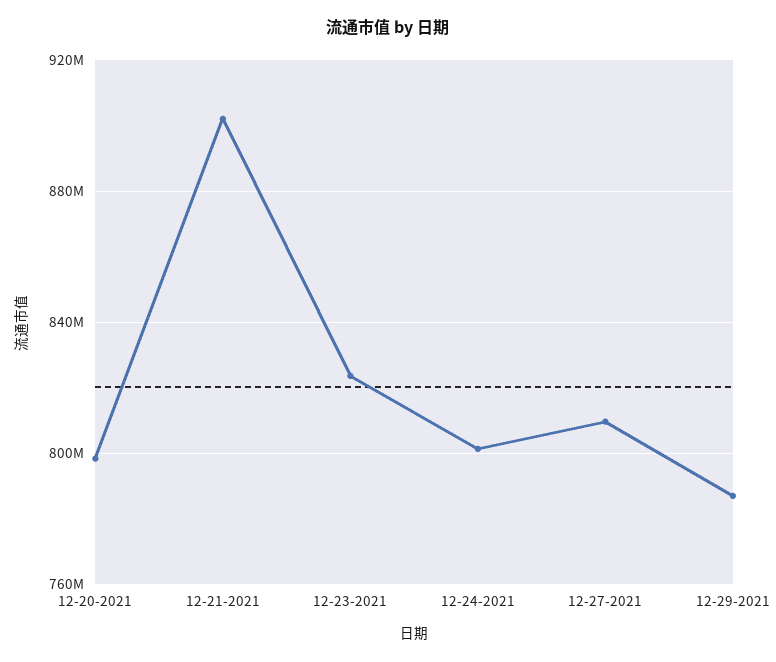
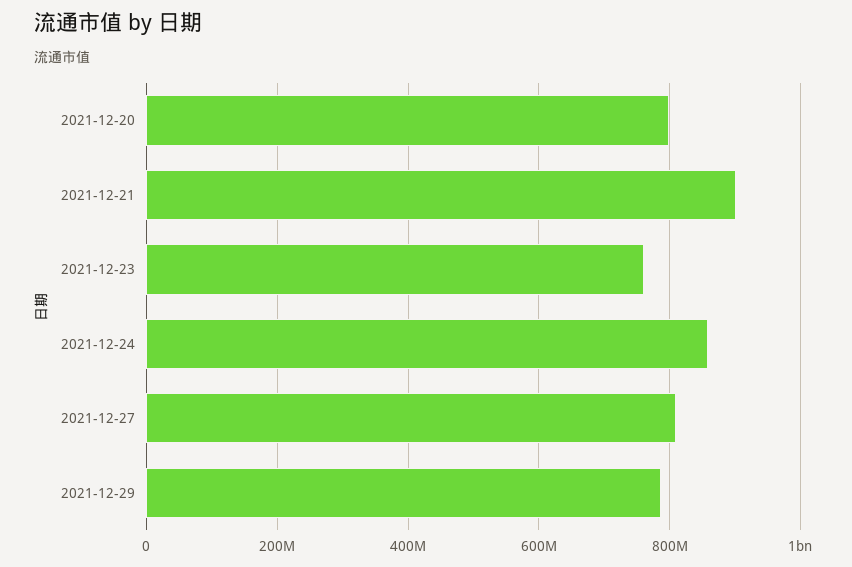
  {
    "12-20-2021": 800000000,
    "12-21-2021": 900000000,
-   "12-23-2021": 825000000,
+   "12-23-2021": 760000000,
-   "12-24-2021": 800000000,
+   "12-24-2021": 860000000,
    "12-27-2021": 810000000,
    "12-29-2021": 785000000
  }

